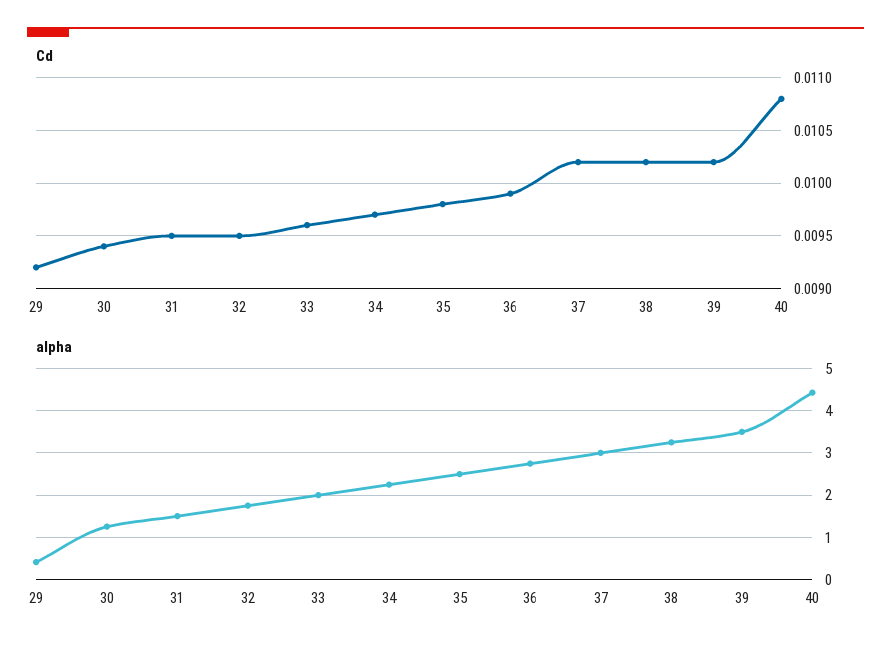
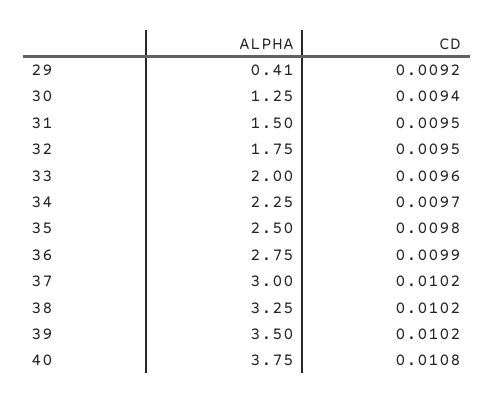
  {
    "Cd": {
      "29": 0.0092,
      "30": 0.0094,
      "31": 0.0095,
      "32": 0.0095,
      "33": 0.0096,
      "34": 0.0097,
      "35": 0.0098,
      "36": 0.0099,
      "37": 0.0102,
      "38": 0.0102,
      "39": 0.0102,
      "40": 0.0108
    },
    "alpha": {
      "29": 0.41,
      "30": 1.25,
      "31": 1.5,
      "32": 1.75,
      "33": 2,
      "34": 2.25,
      "35": 2.5,
      "36": 2.75,
      "37": 3,
      "38": 3.25,
      "39": 3.5,
-     "40": 4.4
+     "40": 3.75
    }
  }

